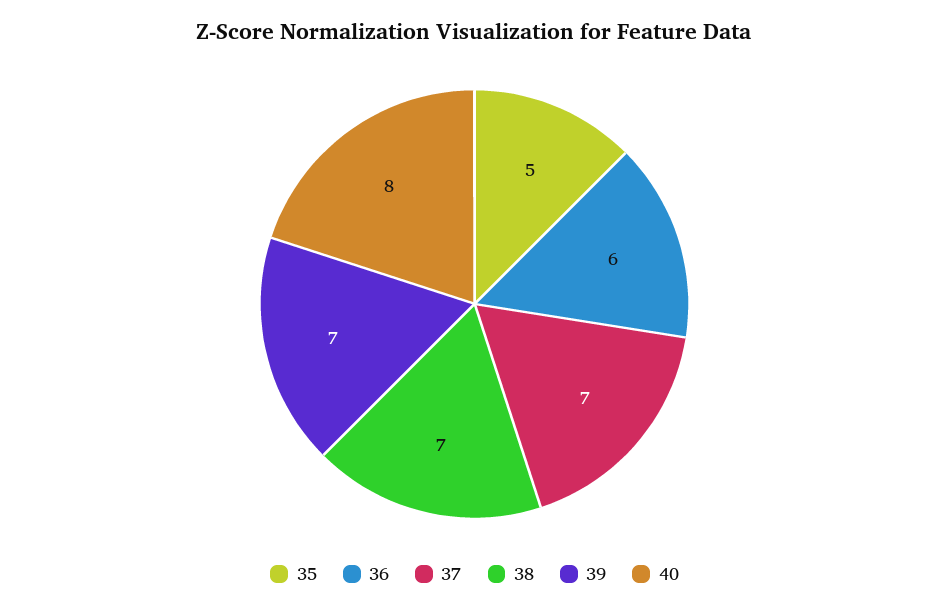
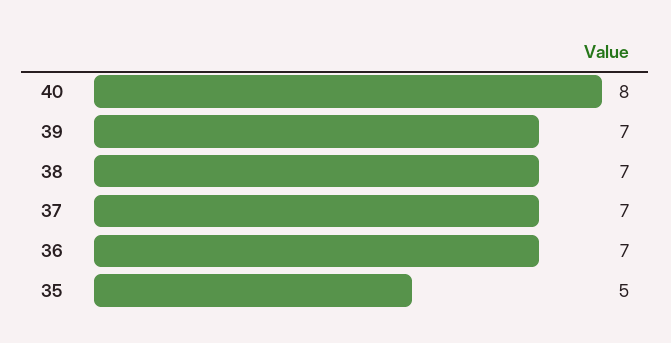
  {
    "35": 5,
-   "36": 6,
+   "36": 7,
    "37": 7,
    "38": 7,
    "39": 7,
    "40": 8
  }

